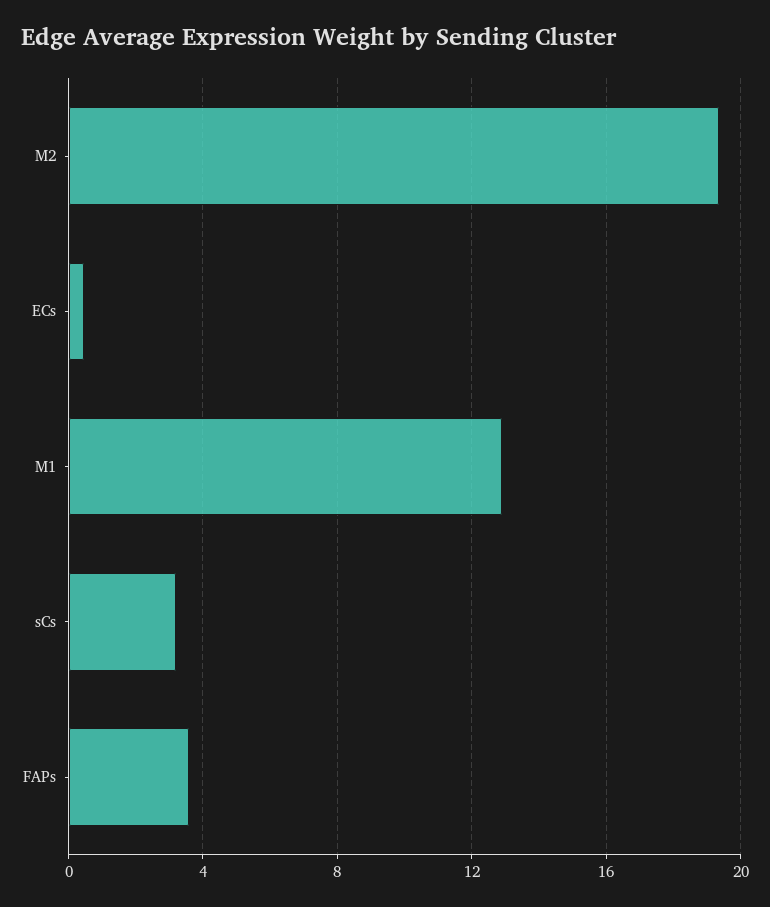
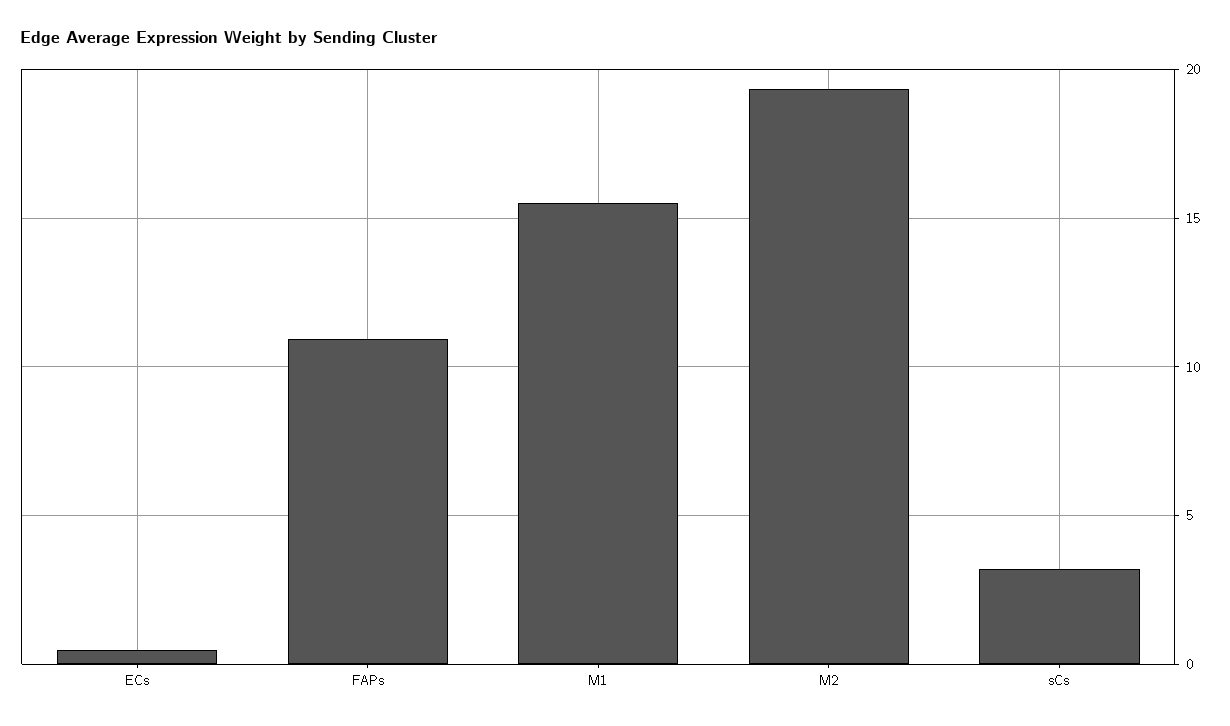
  {
    "M2": 19.5,
    "ECs": 0.5,
-   "M1": 13,
+   "M1": 15.5,
    "sCs": 3,
-   "FAPs": 3.5
+   "FAPs": 11
  }

